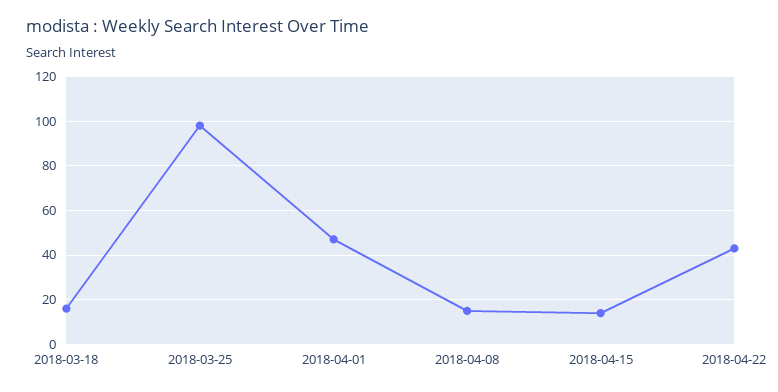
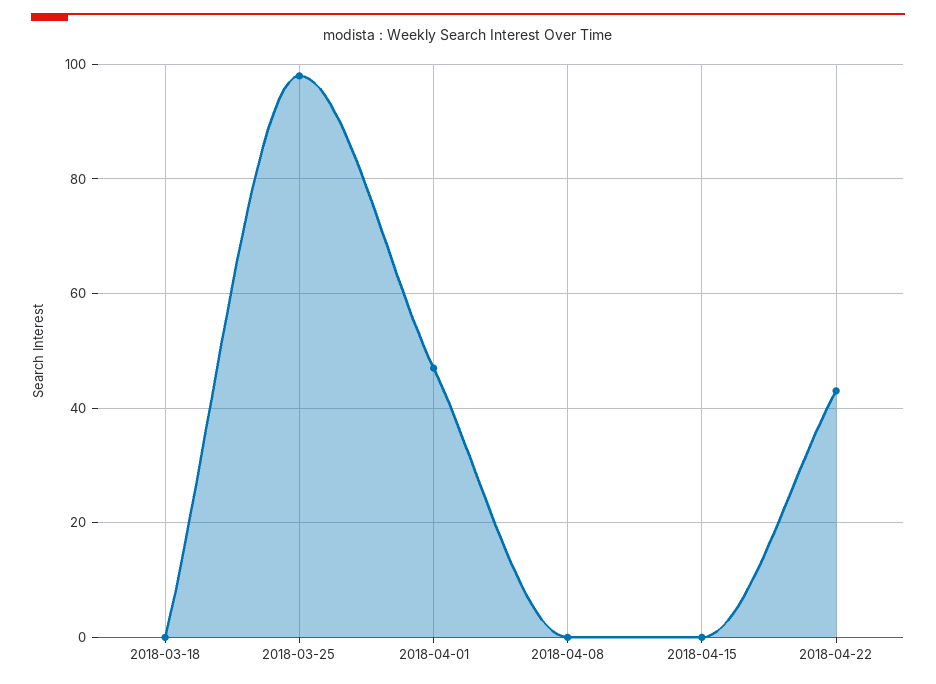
  {
-   "2018-03-18": 15,
+   "2018-03-18": 0,
    "2018-03-25": 100,
    "2018-04-01": 45,
-   "2018-04-08": 15,
+   "2018-04-08": 0,
-   "2018-04-15": 15,
+   "2018-04-15": 0,
    "2018-04-22": 45
  }

